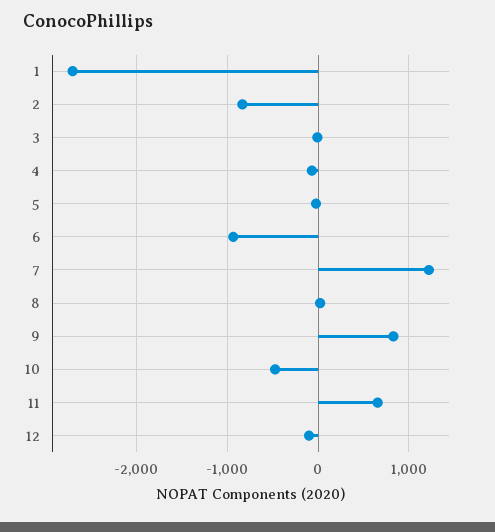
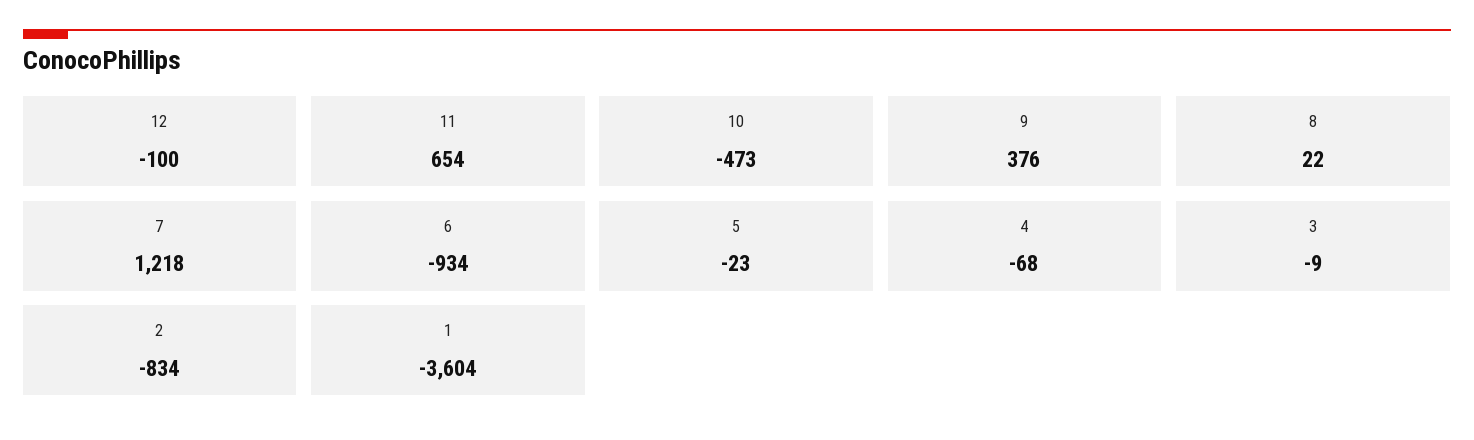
  {
-   "1": -2700,
+   "1": -3604,
    "2": -834,
    "3": -9,
    "4": -68,
    "5": -23,
    "6": -934,
    "7": 1218,
    "8": 22,
-   "9": 800,
+   "9": 376,
    "10": -473,
    "11": 654,
    "12": -100
  }

